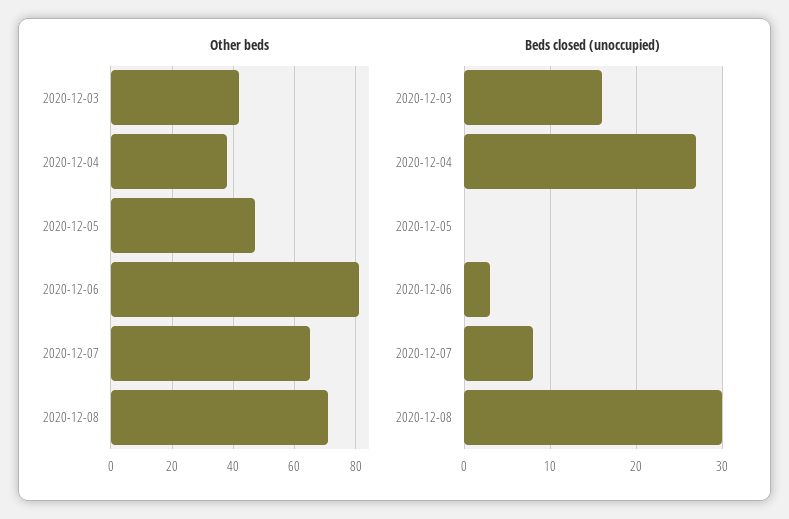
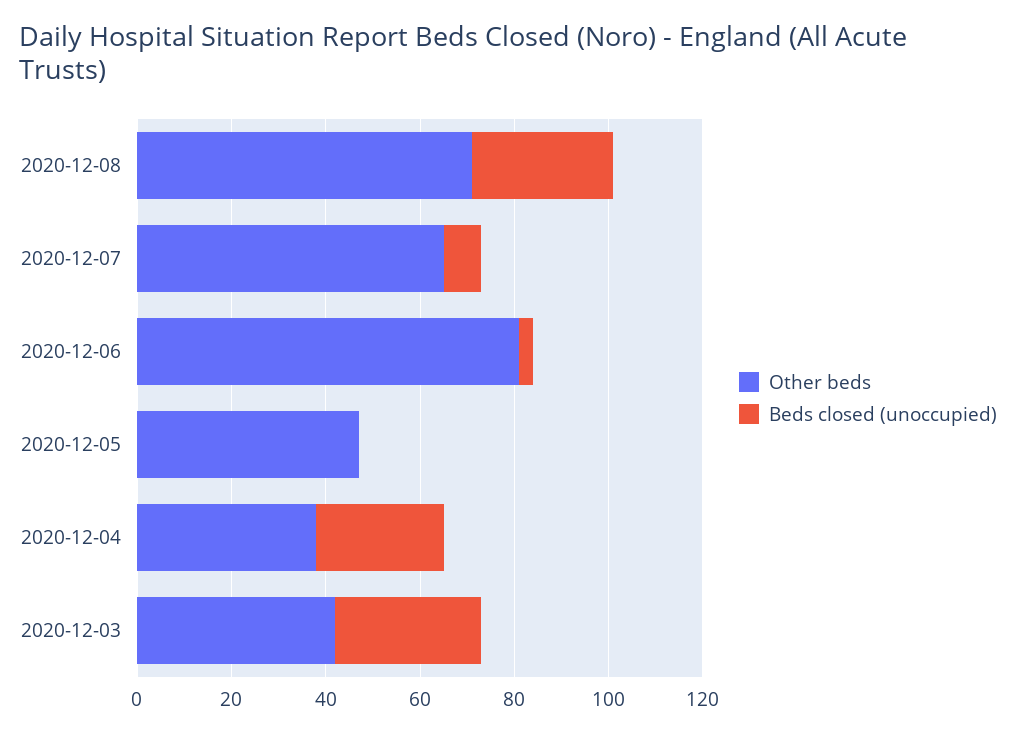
  {
    "Other beds": {
      "2020-12-03": 40,
      "2020-12-04": 40,
      "2020-12-05": 45,
      "2020-12-06": 80,
      "2020-12-07": 65,
      "2020-12-08": 70
    },
    "Beds closed (unoccupied)": {
-     "2020-12-03": 16,
+     "2020-12-03": 30,
      "2020-12-04": 27,
      "2020-12-05": 0,
      "2020-12-06": 3,
      "2020-12-07": 8,
      "2020-12-08": 30
    }
  }

